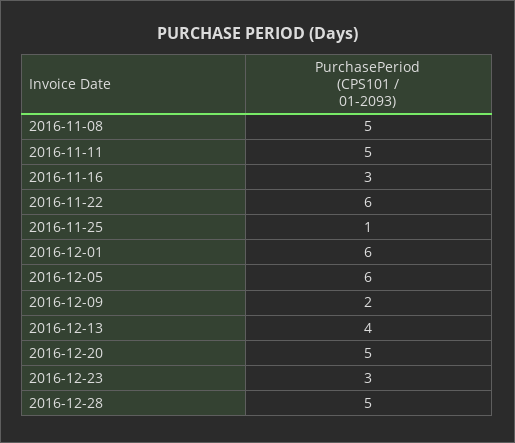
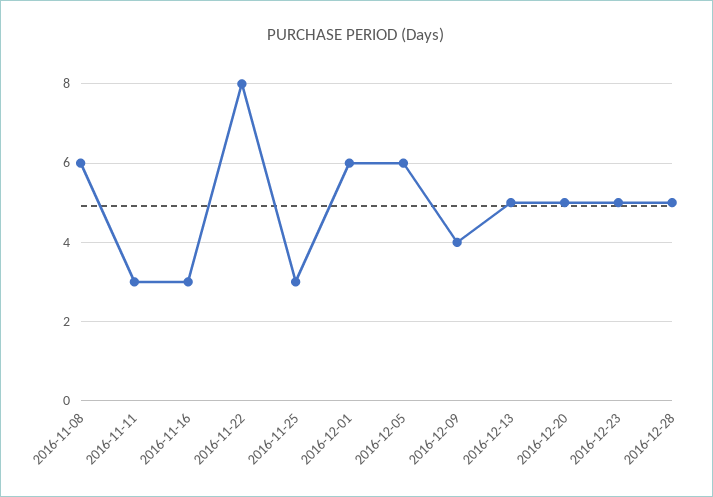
  {
-   "2016-11-08": 5,
+   "2016-11-08": 6,
-   "2016-11-11": 5,
+   "2016-11-11": 3,
    "2016-11-16": 3,
-   "2016-11-22": 6,
+   "2016-11-22": 8,
-   "2016-11-25": 1,
+   "2016-11-25": 3,
    "2016-12-01": 6,
    "2016-12-05": 6,
-   "2016-12-09": 2,
+   "2016-12-09": 4,
-   "2016-12-13": 4,
+   "2016-12-13": 5,
    "2016-12-20": 5,
-   "2016-12-23": 3,
+   "2016-12-23": 5,
    "2016-12-28": 5
  }

